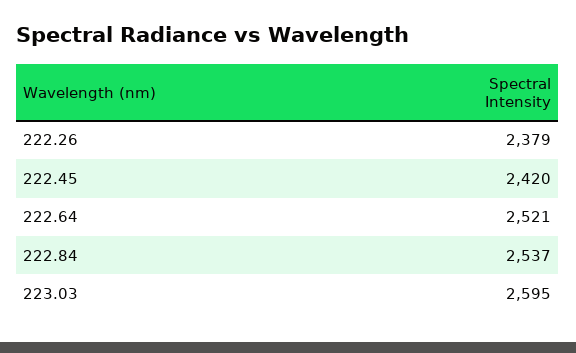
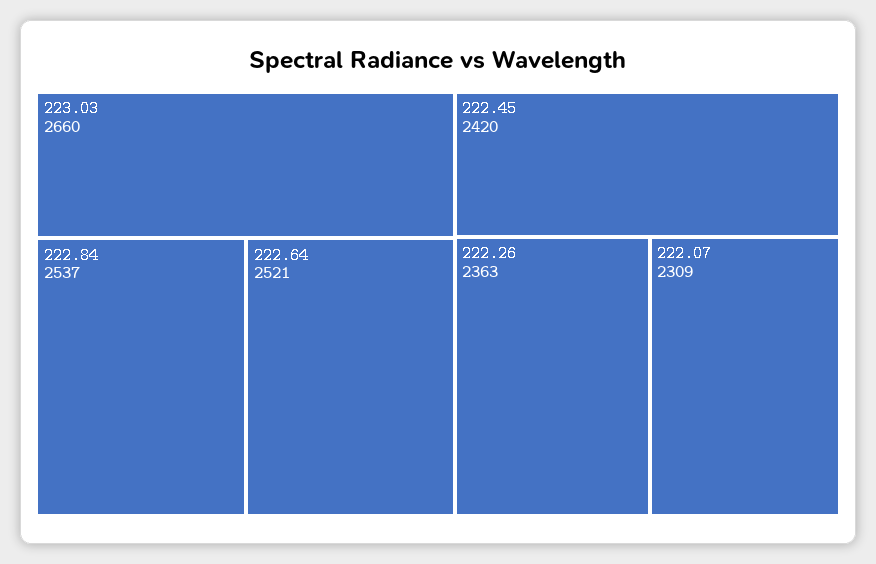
  {
-   "222.26": 2379,
+   "222.26": 2363,
    "222.45": 2420,
    "222.64": 2521,
    "222.84": 2537,
-   "223.03": 2595
+   "223.03": 2660,
+   "222.07": 2309
  }

